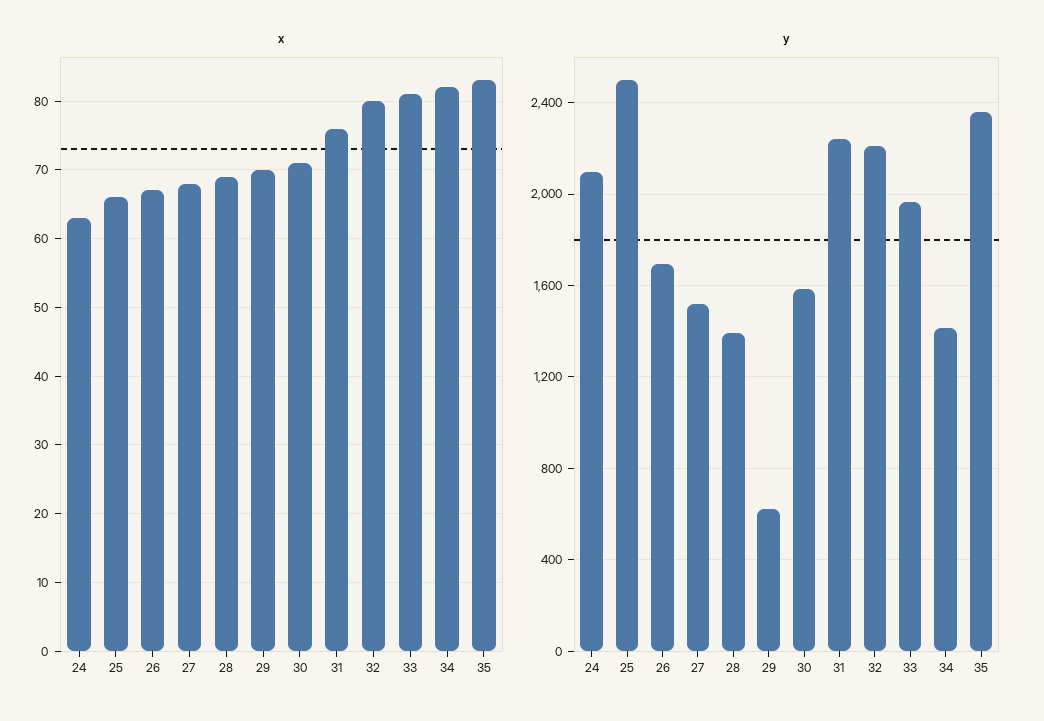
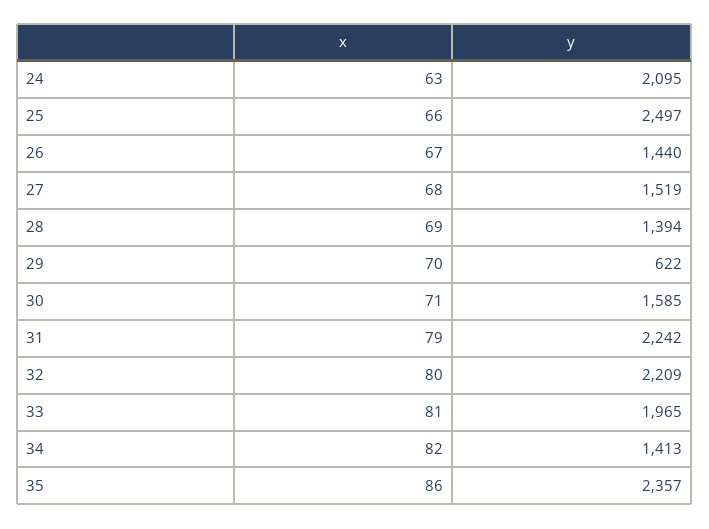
  {
    "x": {
      "24": 63,
      "25": 66,
      "26": 67,
      "27": 68,
      "28": 69,
      "29": 70,
      "30": 71,
-     "31": 76,
+     "31": 79,
      "32": 80,
      "33": 81,
      "34": 82,
-     "35": 83
+     "35": 86
    },
    "y": {
      "24": 2095,
      "25": 2497,
-     "26": 1700,
+     "26": 1440,
      "27": 1519,
      "28": 1394,
      "29": 622,
      "30": 1585,
      "31": 2242,
      "32": 2209,
      "33": 1965,
      "34": 1413,
      "35": 2357
    }
  }

